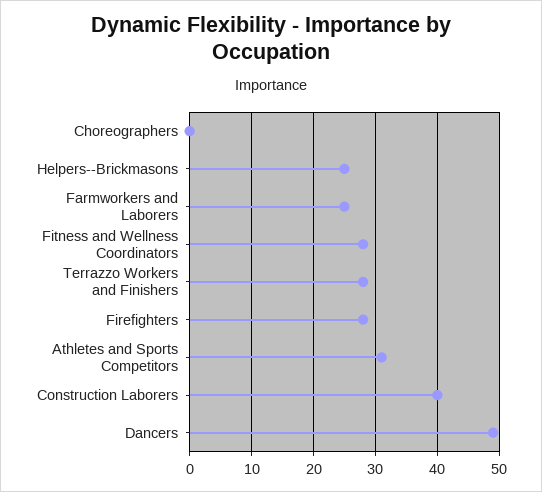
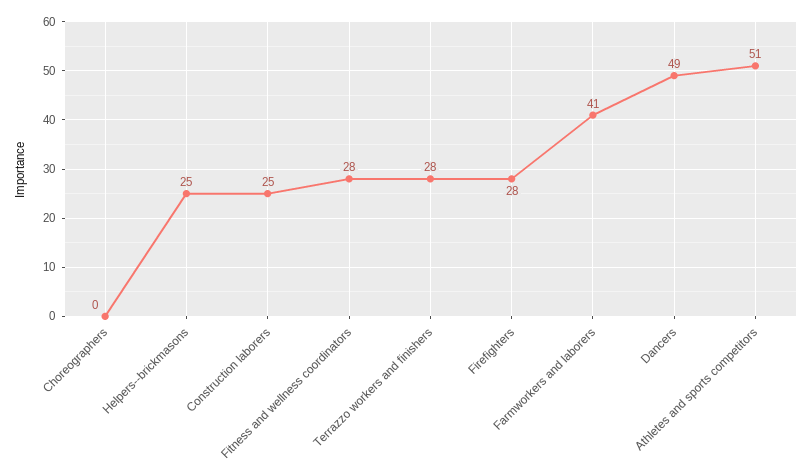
  {
    "Choreographers": 0,
    "Helpers--Brickmasons": 25,
-   "Farmworkers and Laborers": 25,
+   "Farmworkers and Laborers": 41,
    "Fitness and Wellness Coordinators": 28,
    "Terrazzo Workers and Finishers": 28,
    "Firefighters": 28,
-   "Athletes and Sports Competitors": 31,
+   "Athletes and Sports Competitors": 51,
-   "Construction Laborers": 40,
+   "Construction Laborers": 25,
    "Dancers": 49
  }

